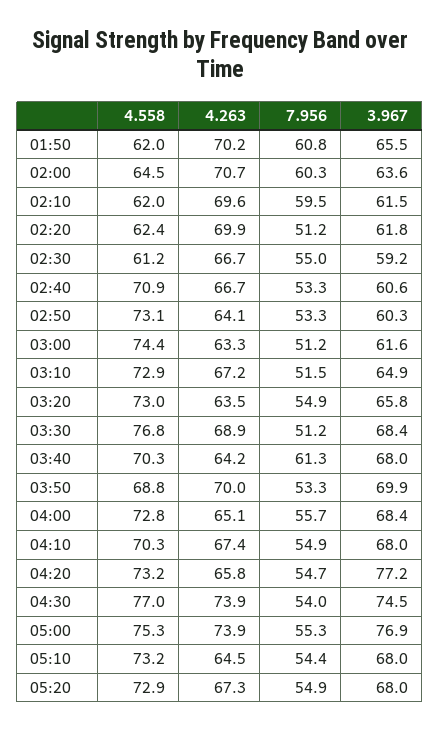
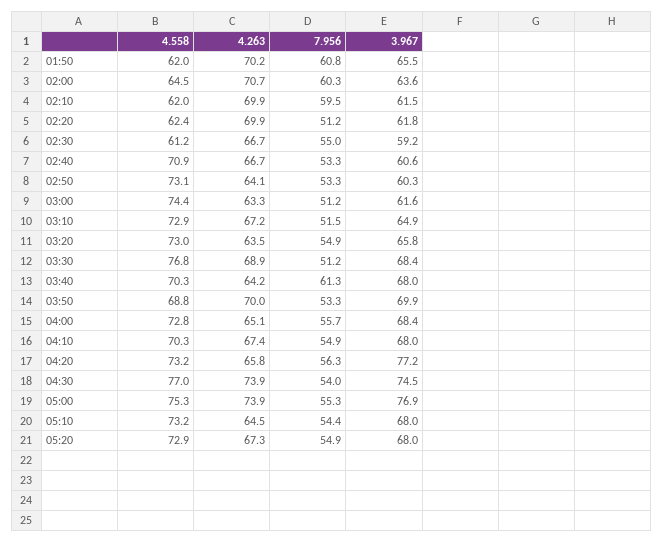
  {
    "4.558": {
      "01:50": 62,
      "02:00": 64.5,
      "02:10": 62,
      "02:20": 62.4,
      "02:30": 61.2,
      "02:40": 70.9,
      "02:50": 73.1,
      "03:00": 74.4,
      "03:10": 72.9,
      "03:20": 73,
      "03:30": 76.8,
      "03:40": 70.3,
      "03:50": 68.8,
      "04:00": 72.8,
      "04:10": 70.3,
      "04:20": 73.2,
      "04:30": 77,
      "05:00": 75.3,
      "05:10": 73.2,
      "05:20": 72.9
    },
    "4.263": {
      "01:50": 70.2,
      "02:00": 70.7,
-     "02:10": 69.6,
+     "02:10": 69.9,
      "02:20": 69.9,
      "02:30": 66.7,
      "02:40": 66.7,
      "02:50": 64.1,
      "03:00": 63.3,
      "03:10": 67.2,
      "03:20": 63.5,
      "03:30": 68.9,
      "03:40": 64.2,
      "03:50": 70,
      "04:00": 65.1,
      "04:10": 67.4,
      "04:20": 65.8,
      "04:30": 73.9,
      "05:00": 73.9,
      "05:10": 64.5,
      "05:20": 67.3
    },
    "7.956": {
      "01:50": 60.8,
      "02:00": 60.3,
      "02:10": 59.5,
      "02:20": 51.2,
      "02:30": 55,
      "02:40": 53.3,
      "02:50": 53.3,
      "03:00": 51.2,
      "03:10": 51.5,
      "03:20": 54.9,
      "03:30": 51.2,
      "03:40": 61.3,
      "03:50": 53.3,
      "04:00": 55.7,
      "04:10": 54.9,
-     "04:20": 54.7,
+     "04:20": 56.3,
      "04:30": 54,
      "05:00": 55.3,
      "05:10": 54.4,
      "05:20": 54.9
    },
    "3.967": {
      "01:50": 65.5,
      "02:00": 63.6,
      "02:10": 61.5,
      "02:20": 61.8,
      "02:30": 59.2,
      "02:40": 60.6,
      "02:50": 60.3,
      "03:00": 61.6,
      "03:10": 64.9,
      "03:20": 65.8,
      "03:30": 68.4,
      "03:40": 68,
      "03:50": 69.9,
      "04:00": 68.4,
      "04:10": 68,
      "04:20": 77.2,
      "04:30": 74.5,
      "05:00": 76.9,
      "05:10": 68,
      "05:20": 68
    }
  }

